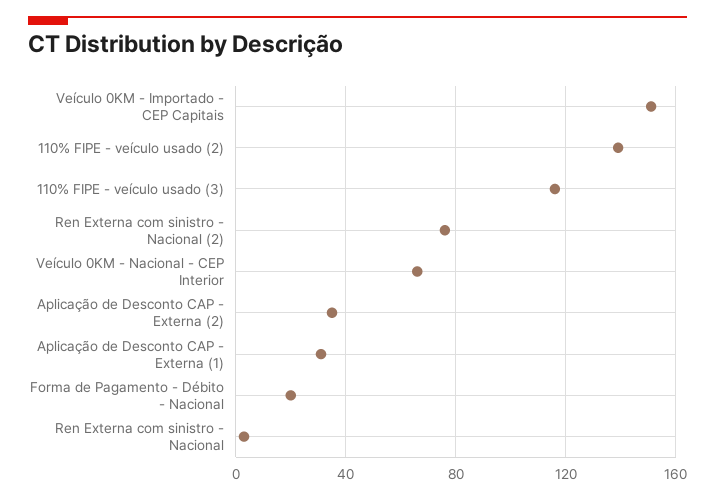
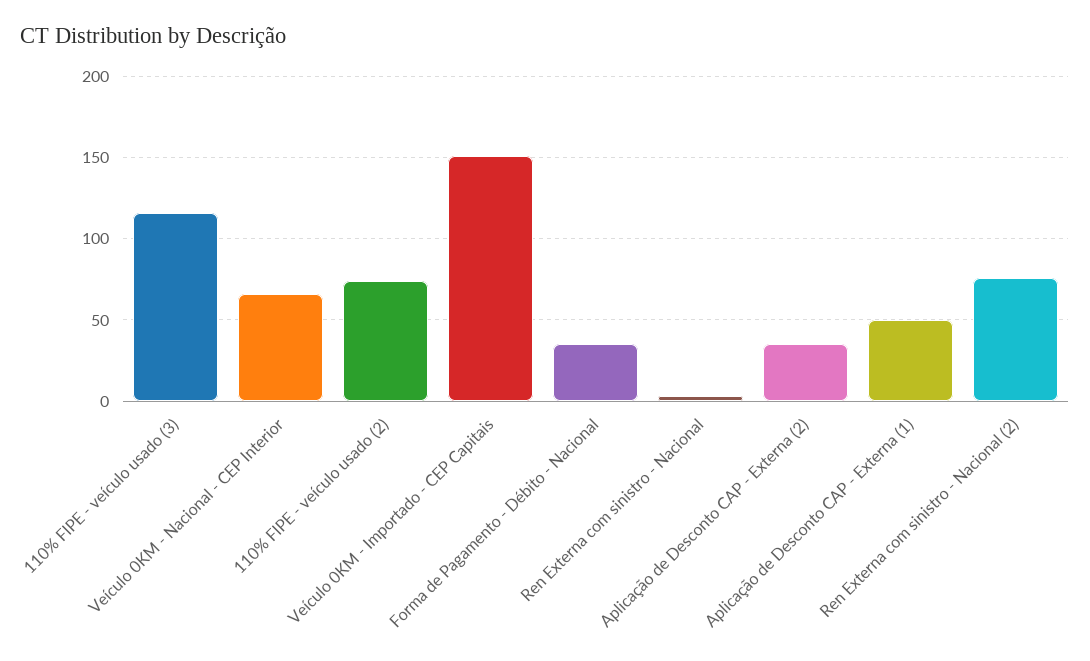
  {
    "Veículo 0KM - Importado - CEP Capitais": 150,
-   "110% FIPE - veículo usado (2)": 140,
+   "110% FIPE - veículo usado (2)": 75,
    "110% FIPE - veículo usado (3)": 115,
    "Ren Externa com sinistro - Nacional (2)": 75,
    "Veículo 0KM - Nacional - CEP Interior": 65,
    "Aplicação de Desconto CAP - Externa (2)": 35,
-   "Aplicação de Desconto CAP - Externa (1)": 30,
+   "Aplicação de Desconto CAP - Externa (1)": 50,
-   "Forma de Pagamento - Débito - Nacional": 20,
+   "Forma de Pagamento - Débito - Nacional": 35,
    "Ren Externa com sinistro - Nacional": 5
  }

